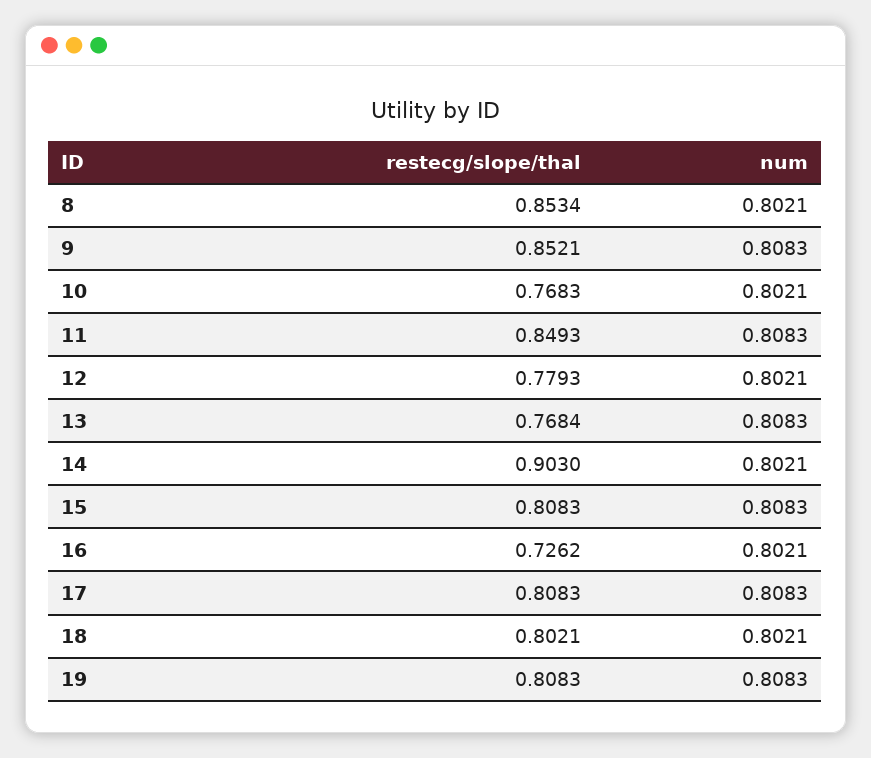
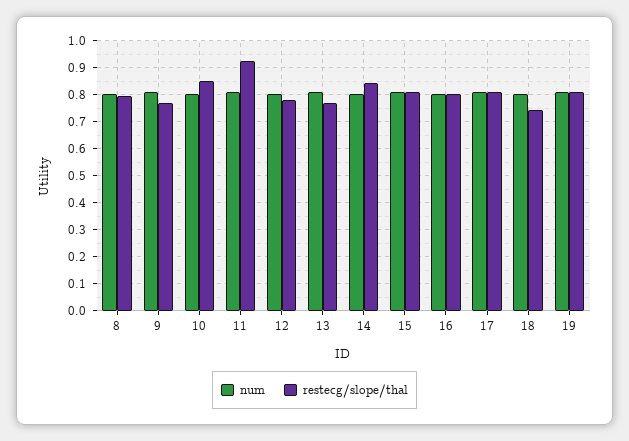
  {
    "restecg/slope/thal": {
-     "8": 0.8534,
+     "8": 0.8,
-     "9": 0.8521,
+     "9": 0.775,
-     "10": 0.7683,
+     "10": 0.85,
-     "11": 0.8493,
+     "11": 0.925,
      "12": 0.7793,
      "13": 0.7684,
-     "14": 0.903,
+     "14": 0.85,
      "15": 0.8083,
-     "16": 0.7262,
+     "16": 0.8,
      "17": 0.8083,
-     "18": 0.8021,
+     "18": 0.75,
      "19": 0.8083
    },
    "num": {
      "8": 0.8021,
      "9": 0.8083,
      "10": 0.8021,
      "11": 0.8083,
      "12": 0.8021,
      "13": 0.8083,
      "14": 0.8021,
      "15": 0.8083,
      "16": 0.8021,
      "17": 0.8083,
      "18": 0.8021,
      "19": 0.8083
    }
  }

